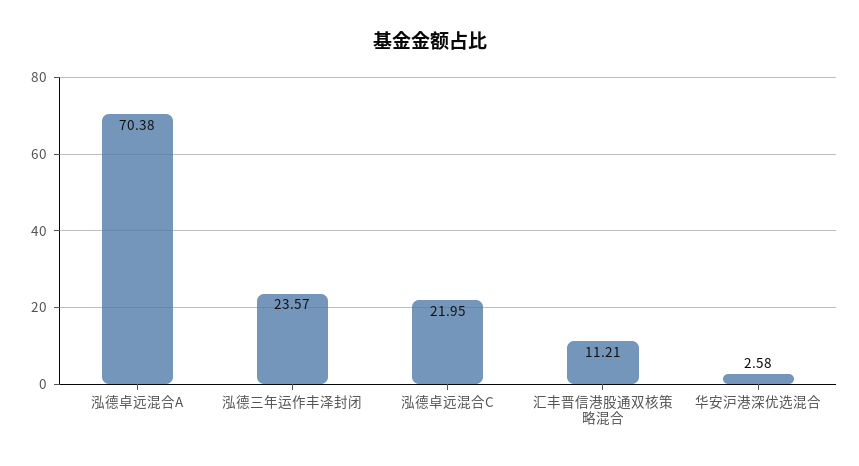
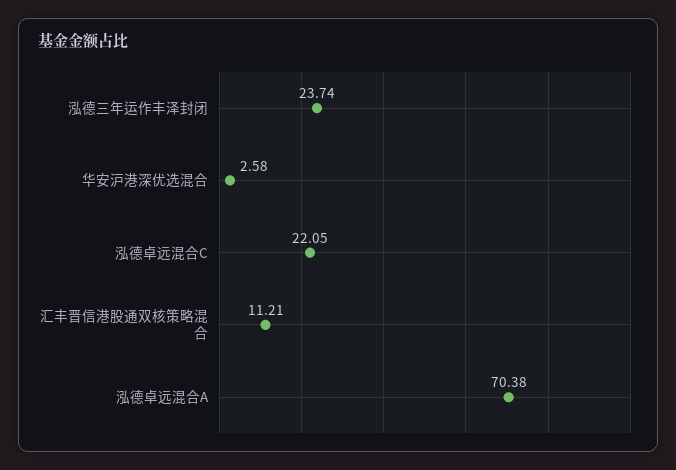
  {
    "泓德卓远混合A": 70.38,
-   "泓德三年运作丰泽封闭": 23.57,
+   "泓德三年运作丰泽封闭": 23.74,
-   "泓德卓远混合C": 21.95,
+   "泓德卓远混合C": 22.05,
    "汇丰晋信港股通双核策略混合": 11.21,
    "华安沪港深优选混合": 2.58
  }

